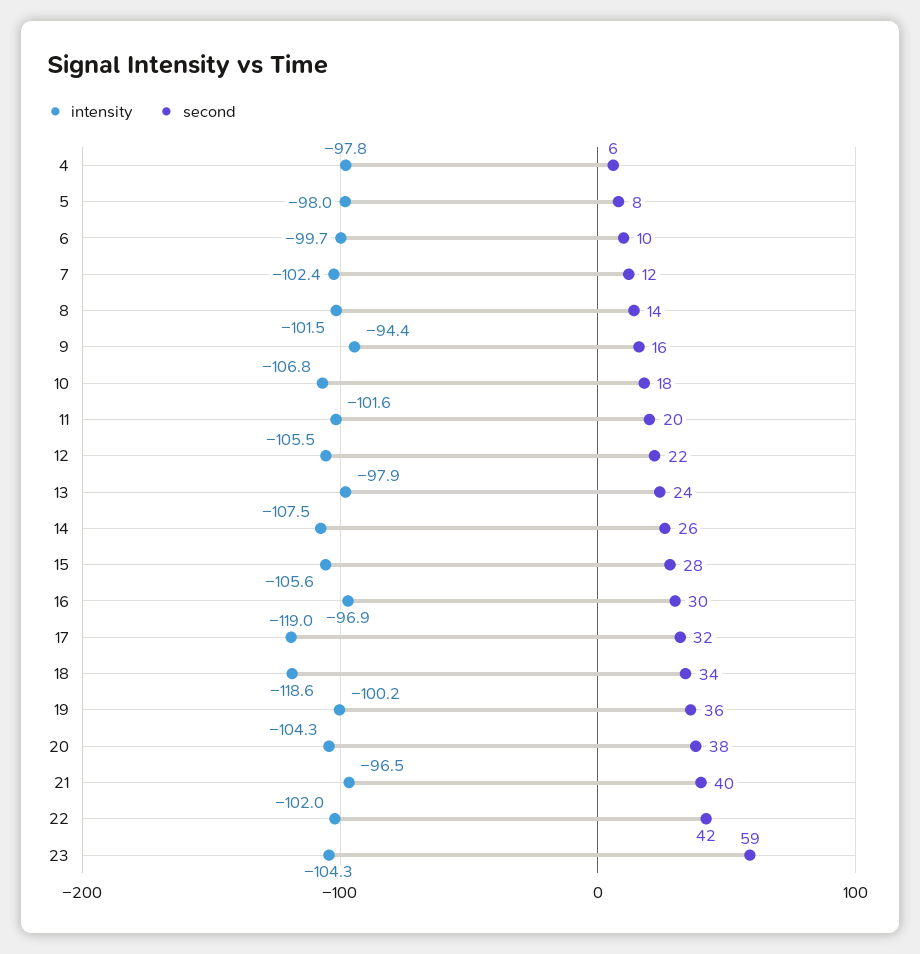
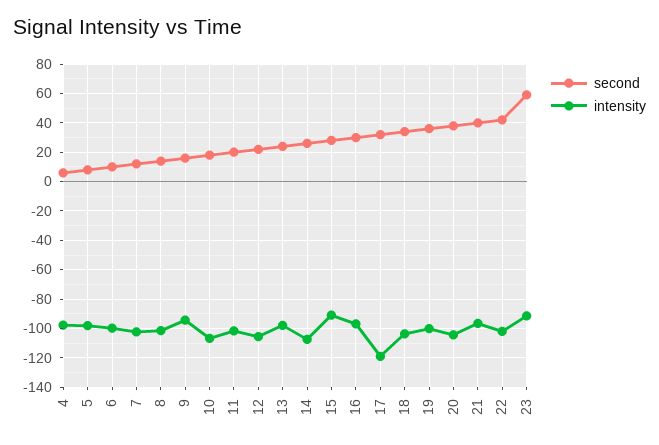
  {
    "intensity": {
      "4": -97.8,
      "5": -98,
      "6": -99.7,
      "7": -102.4,
      "8": -101.5,
      "9": -94.4,
      "10": -106.8,
      "11": -101.6,
      "12": -105.5,
      "13": -97.9,
      "14": -107.5,
-     "15": -105.6,
+     "15": -90,
      "16": -96.9,
      "17": -119,
-     "18": -118.6,
+     "18": -105,
      "19": -100.2,
      "20": -104.3,
      "21": -96.5,
      "22": -102,
-     "23": -104.3
+     "23": -90
    },
    "second": {
      "4": 6,
      "5": 8,
      "6": 10,
      "7": 12,
      "8": 14,
      "9": 16,
      "10": 18,
      "11": 20,
      "12": 22,
      "13": 24,
      "14": 26,
      "15": 28,
      "16": 30,
      "17": 32,
      "18": 34,
      "19": 36,
      "20": 38,
      "21": 40,
      "22": 42,
      "23": 59
    }
  }

